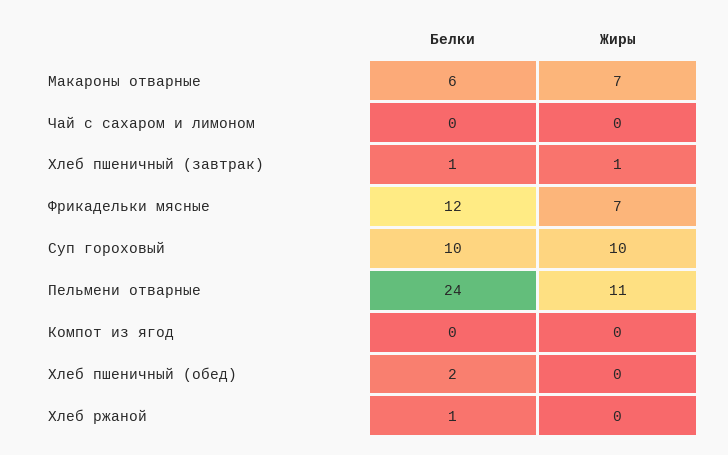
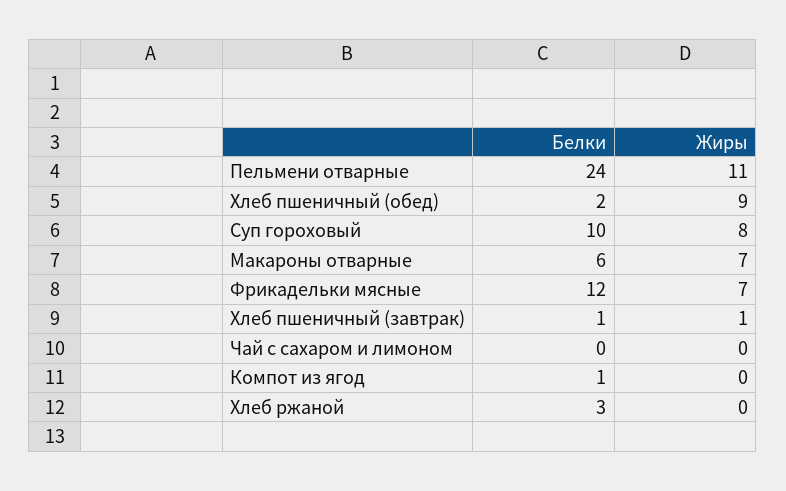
  {
    "Белки": {
      "Макароны отварные": 6,
      "Чай с сахаром и лимоном": 0,
      "Хлеб пшеничный (завтрак)": 1,
      "Фрикадельки мясные": 12,
      "Суп гороховый": 10,
      "Пельмени отварные": 24,
-     "Компот из ягод": 0,
+     "Компот из ягод": 1,
      "Хлеб пшеничный (обед)": 2,
-     "Хлеб ржаной": 1
+     "Хлеб ржаной": 3
    },
    "Жиры": {
      "Макароны отварные": 7,
      "Чай с сахаром и лимоном": 0,
      "Хлеб пшеничный (завтрак)": 1,
      "Фрикадельки мясные": 7,
-     "Суп гороховый": 10,
+     "Суп гороховый": 8,
      "Пельмени отварные": 11,
      "Компот из ягод": 0,
-     "Хлеб пшеничный (обед)": 0,
+     "Хлеб пшеничный (обед)": 9,
      "Хлеб ржаной": 0
    }
  }

